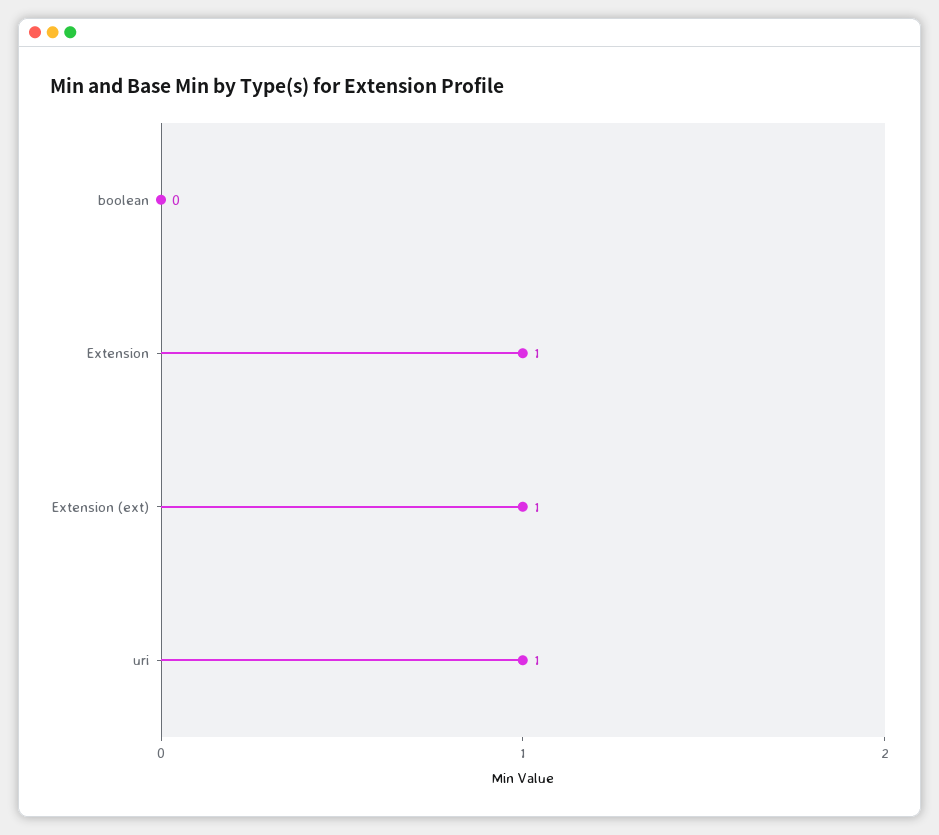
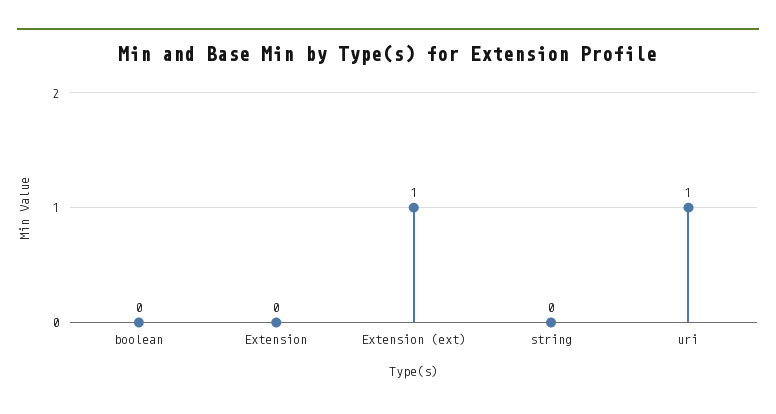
  {
    "boolean": 0,
-   "Extension": 1,
+   "Extension": 0,
    "Extension (ext)": 1,
-   "uri": 1
+   "uri": 1,
+   "string": 0
  }

